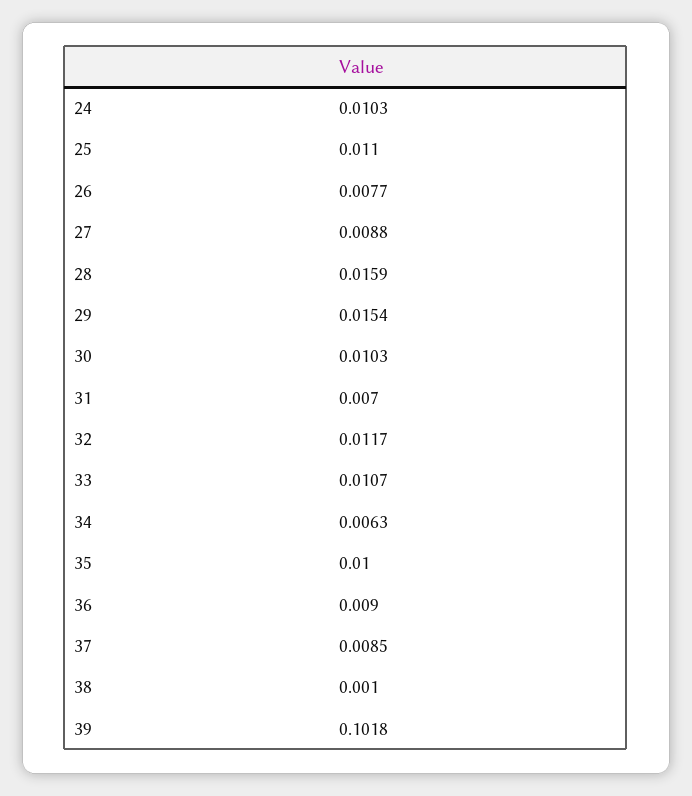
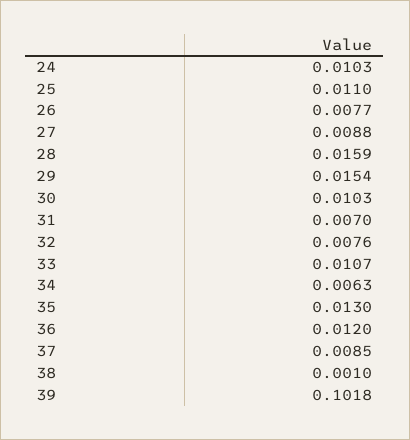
  {
    "24": 0.0103,
    "25": 0.011,
    "26": 0.0077,
    "27": 0.0088,
    "28": 0.0159,
    "29": 0.0154,
    "30": 0.0103,
    "31": 0.007,
-   "32": 0.0117,
+   "32": 0.0076,
    "33": 0.0107,
    "34": 0.0063,
-   "35": 0.01,
+   "35": 0.013,
-   "36": 0.009,
+   "36": 0.012,
    "37": 0.0085,
    "38": 0.001,
    "39": 0.1018
  }

